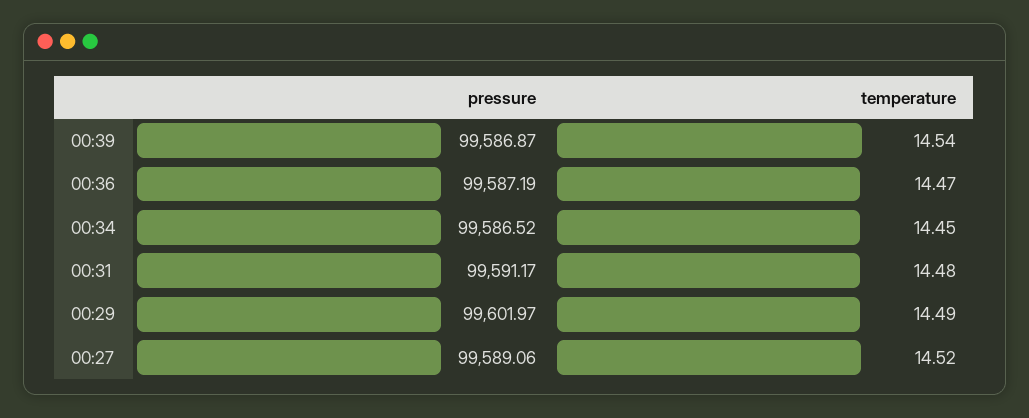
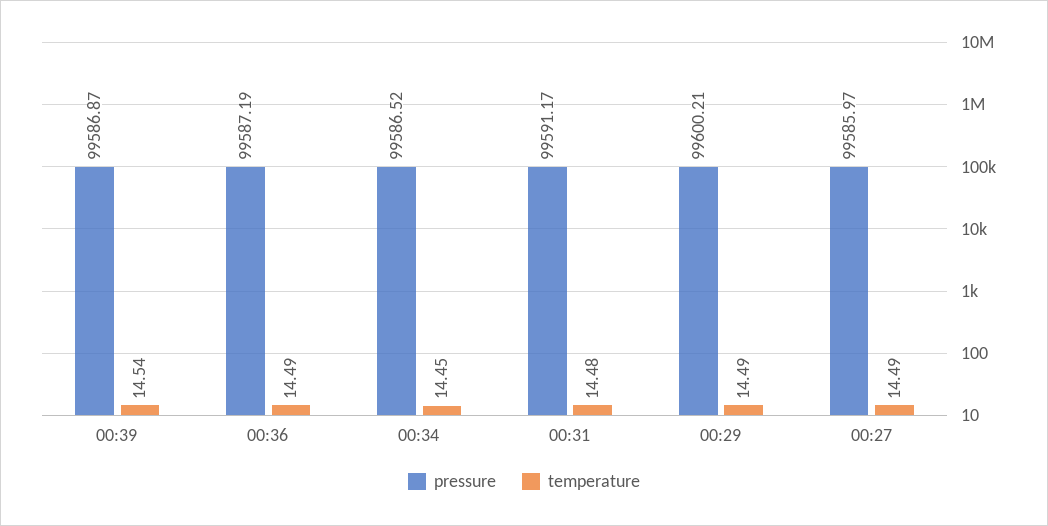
  {
    "pressure": {
      "00:39": 99586.87,
      "00:36": 99587.19,
      "00:34": 99586.52,
      "00:31": 99591.17,
-     "00:29": 99601.97,
+     "00:29": 99600.21,
-     "00:27": 99589.06
+     "00:27": 99585.97
    },
    "temperature": {
      "00:39": 14.54,
-     "00:36": 14.47,
+     "00:36": 14.49,
      "00:34": 14.45,
      "00:31": 14.48,
      "00:29": 14.49,
-     "00:27": 14.52
+     "00:27": 14.49
    }
  }

